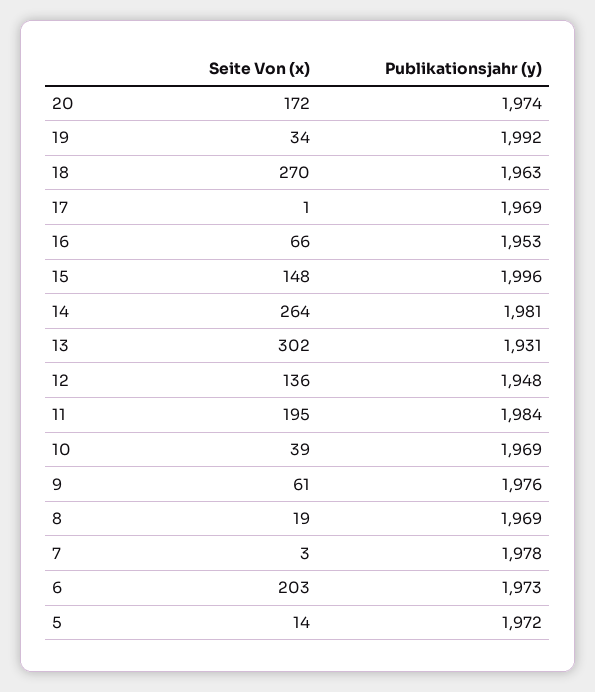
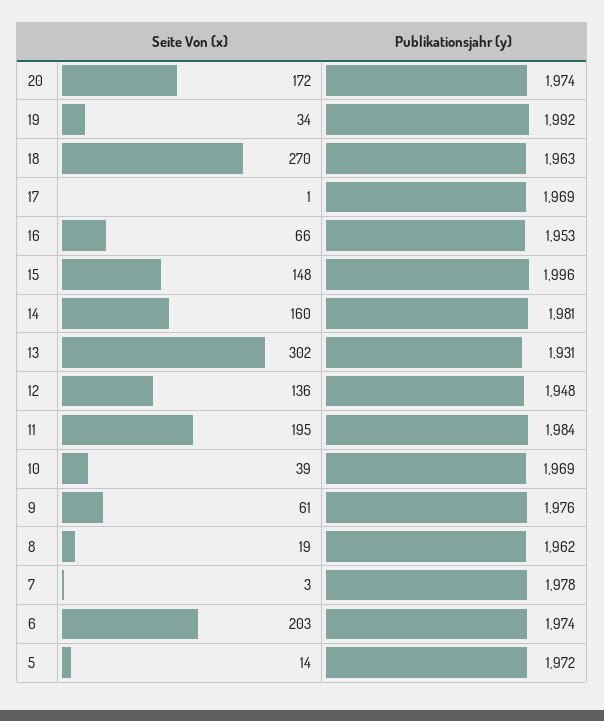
  {
    "Seite Von (x)": {
      "20": 172,
      "19": 34,
      "18": 270,
      "17": 1,
      "16": 66,
      "15": 148,
-     "14": 264,
+     "14": 160,
      "13": 302,
      "12": 136,
      "11": 195,
      "10": 39,
      "9": 61,
      "8": 19,
      "7": 3,
      "6": 203,
      "5": 14
    },
    "Publikationsjahr (y)": {
      "20": 1974,
      "19": 1992,
      "18": 1963,
      "17": 1969,
      "16": 1953,
      "15": 1996,
      "14": 1981,
      "13": 1931,
      "12": 1948,
      "11": 1984,
      "10": 1969,
      "9": 1976,
-     "8": 1969,
+     "8": 1962,
      "7": 1978,
-     "6": 1973,
+     "6": 1974,
      "5": 1972
    }
  }

